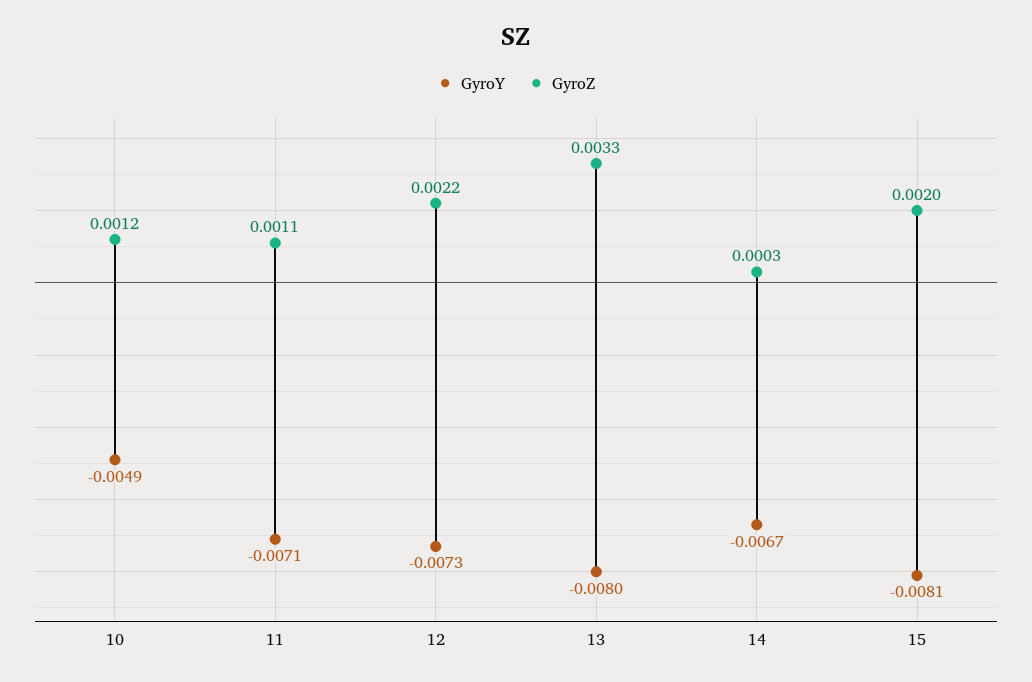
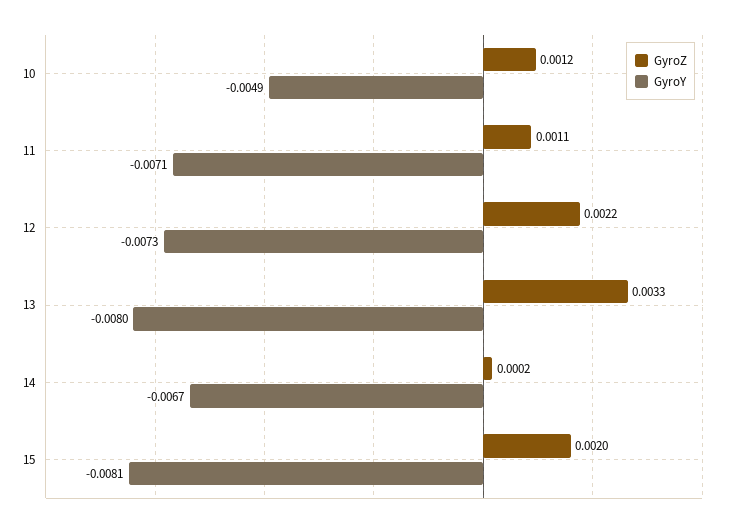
  {
    "GyroY": {
      "10": -0.0049,
      "11": -0.0071,
      "12": -0.0073,
      "13": -0.008,
      "14": -0.0067,
      "15": -0.0081
    },
    "GyroZ": {
      "10": 0.0012,
      "11": 0.0011,
      "12": 0.0022,
      "13": 0.0033,
-     "14": 0.0003,
+     "14": 0.0002,
      "15": 0.002
    }
  }

